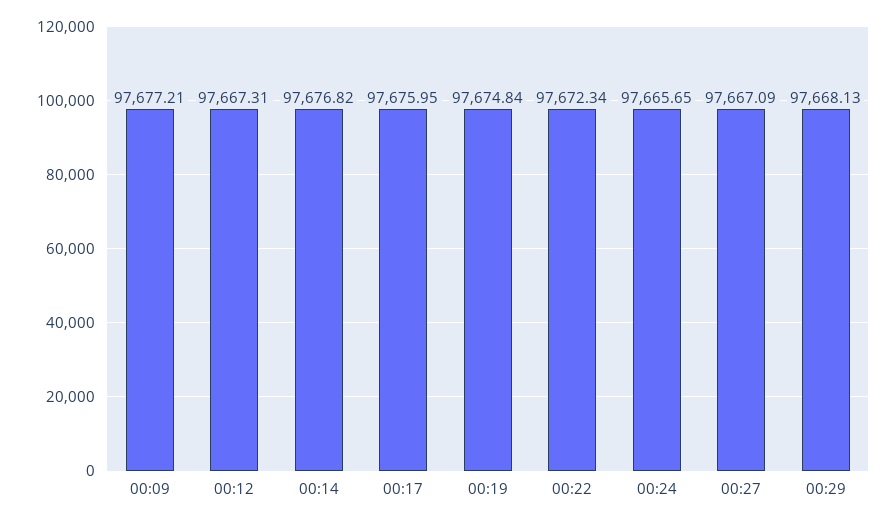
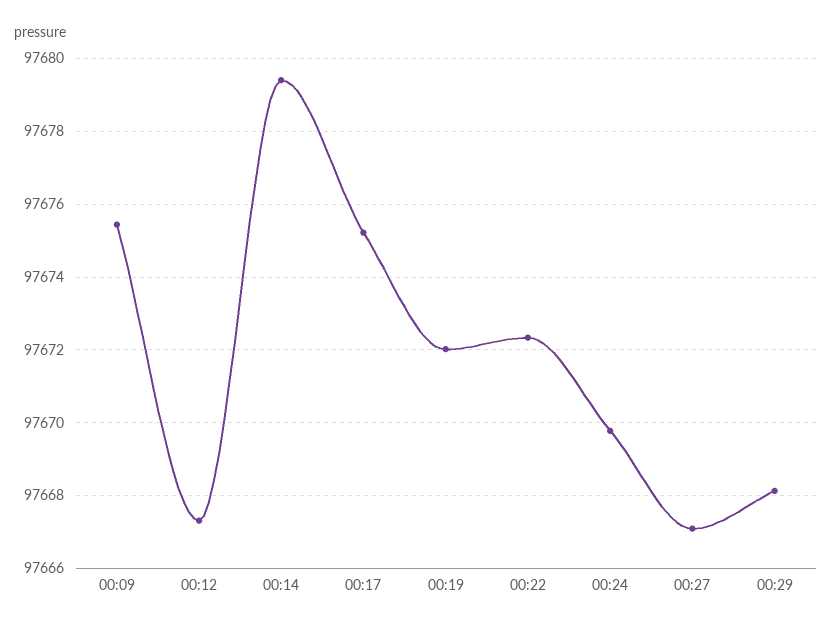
  {
-   "00:09": 97677.21,
+   "00:09": 97675.4,
    "00:12": 97667.31,
-   "00:14": 97676.82,
+   "00:14": 97679.4,
-   "00:17": 97675.95,
+   "00:17": 97675.2,
-   "00:19": 97674.84,
+   "00:19": 97672,
    "00:22": 97672.34,
-   "00:24": 97665.65,
+   "00:24": 97669.8,
    "00:27": 97667.09,
    "00:29": 97668.13
  }

